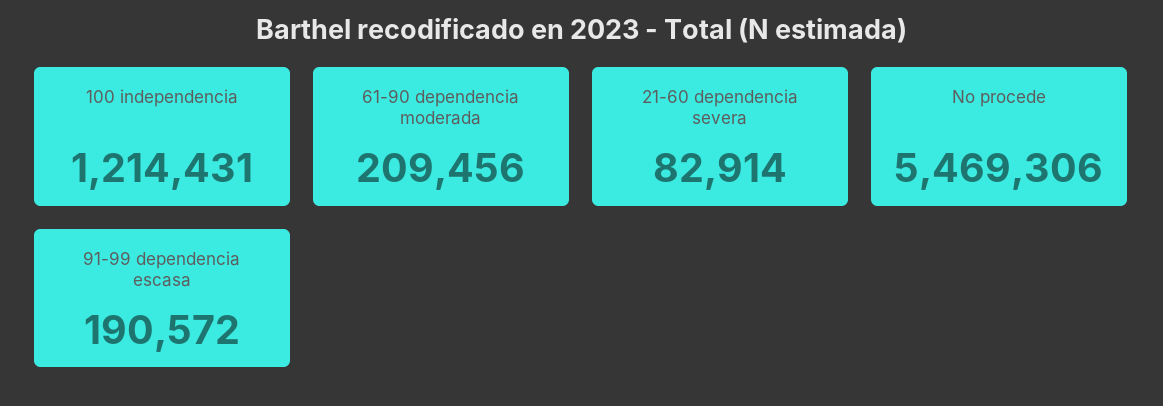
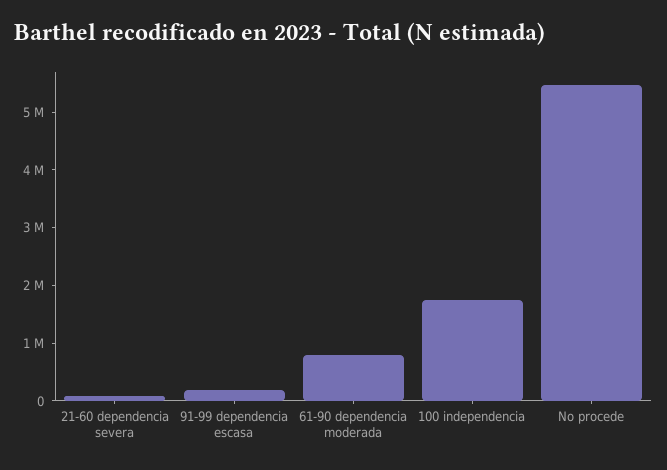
  {
-   "100 independencia": 1214431,
+   "100 independencia": 1800000,
-   "61-90 dependencia moderada": 209456,
+   "61-90 dependencia moderada": 800000,
    "21-60 dependencia severa": 82914,
    "No procede": 5469306,
    "91-99 dependencia escasa": 190572
  }

